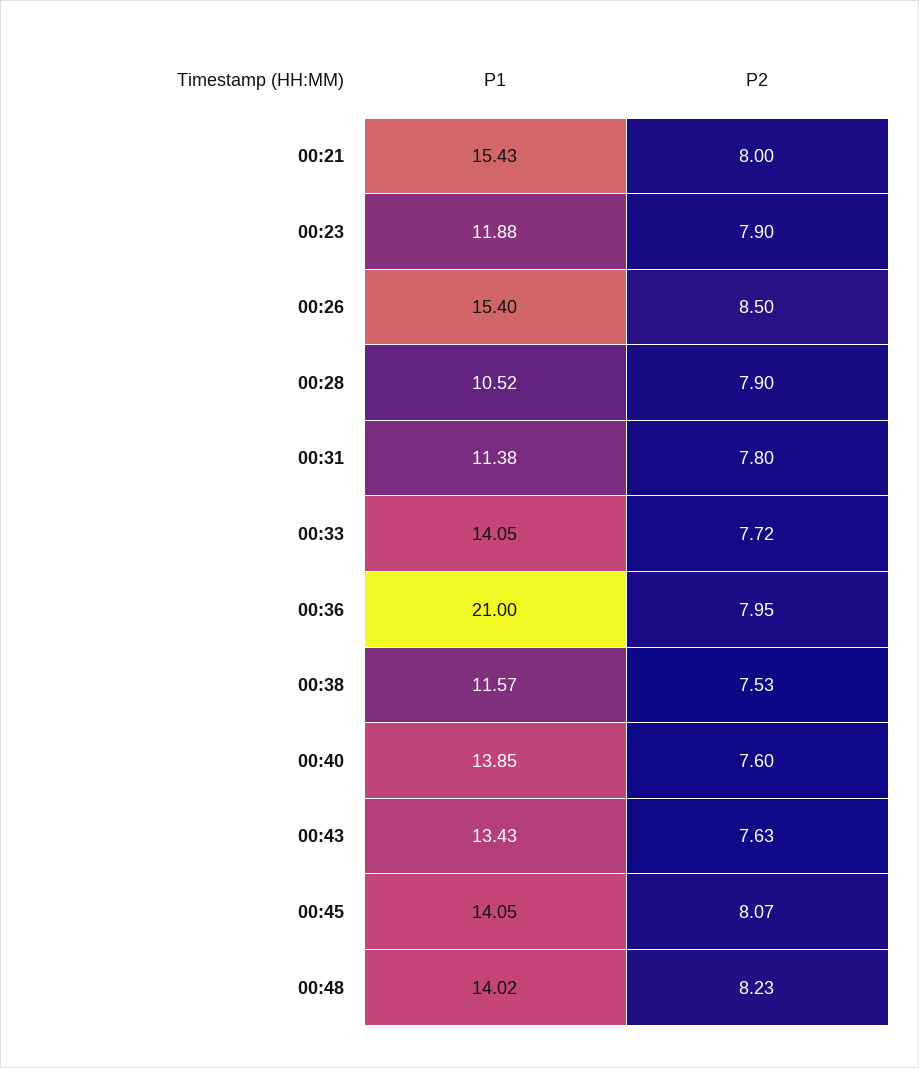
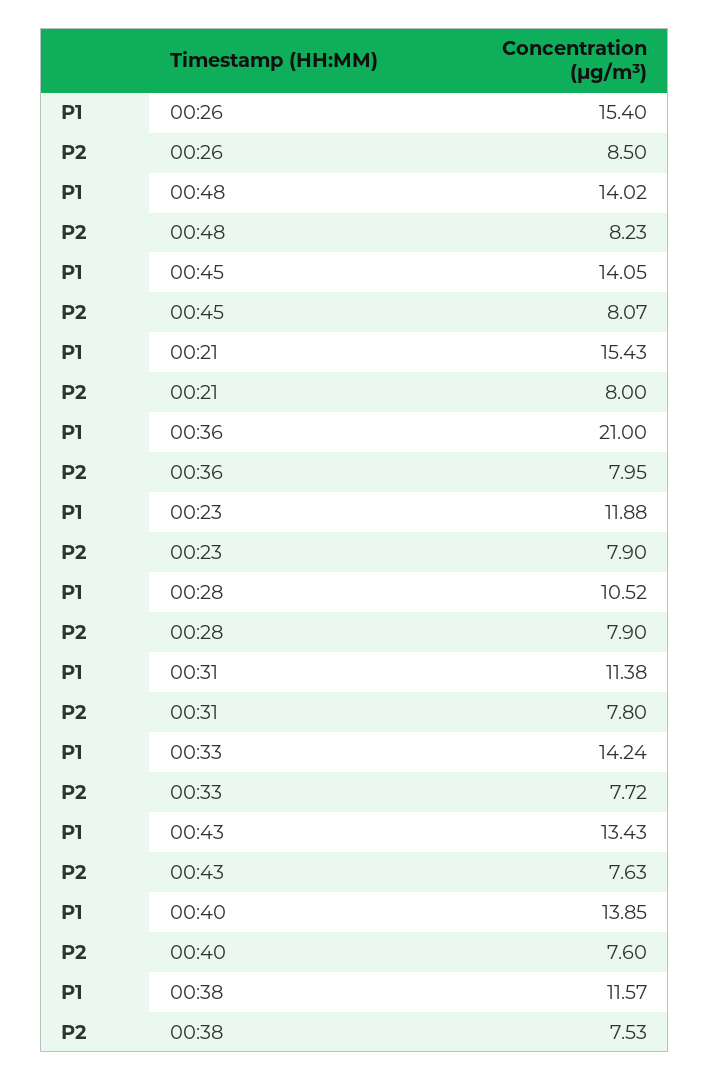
  {
    "P1": {
      "00:21": 15.43,
      "00:23": 11.88,
      "00:26": 15.4,
      "00:28": 10.52,
      "00:31": 11.38,
-     "00:33": 14.05,
+     "00:33": 14.24,
      "00:36": 21,
      "00:38": 11.57,
      "00:40": 13.85,
      "00:43": 13.43,
      "00:45": 14.05,
      "00:48": 14.02
    },
    "P2": {
      "00:21": 8,
      "00:23": 7.9,
      "00:26": 8.5,
      "00:28": 7.9,
      "00:31": 7.8,
      "00:33": 7.72,
      "00:36": 7.95,
      "00:38": 7.53,
      "00:40": 7.6,
      "00:43": 7.63,
      "00:45": 8.07,
      "00:48": 8.23
    }
  }

